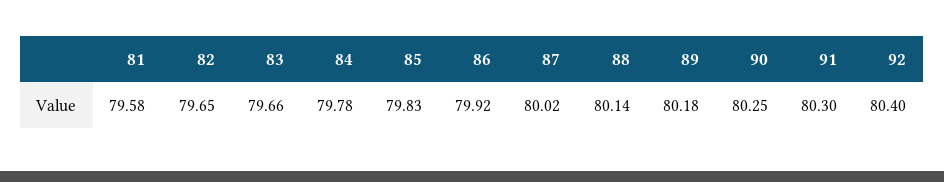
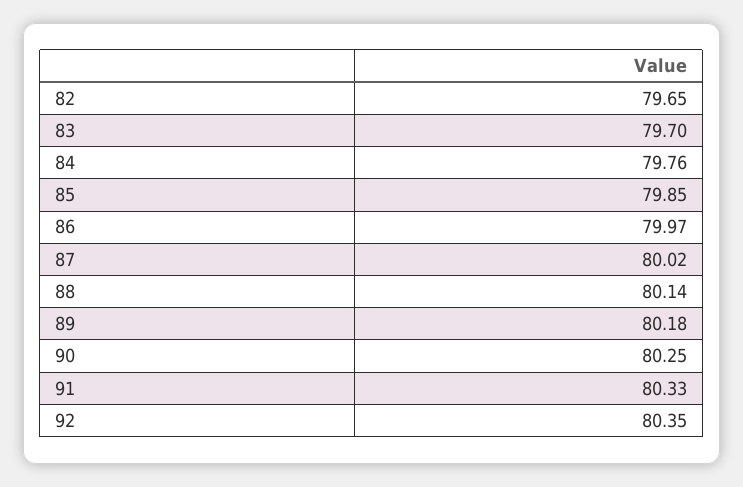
  {
-   "81": 79.58,
    "82": 79.65,
-   "83": 79.66,
+   "83": 79.7,
-   "84": 79.78,
+   "84": 79.76,
-   "85": 79.83,
+   "85": 79.85,
-   "86": 79.92,
+   "86": 79.97,
    "87": 80.02,
    "88": 80.14,
    "89": 80.18,
    "90": 80.25,
-   "91": 80.3,
+   "91": 80.33,
-   "92": 80.4
+   "92": 80.35
  }

